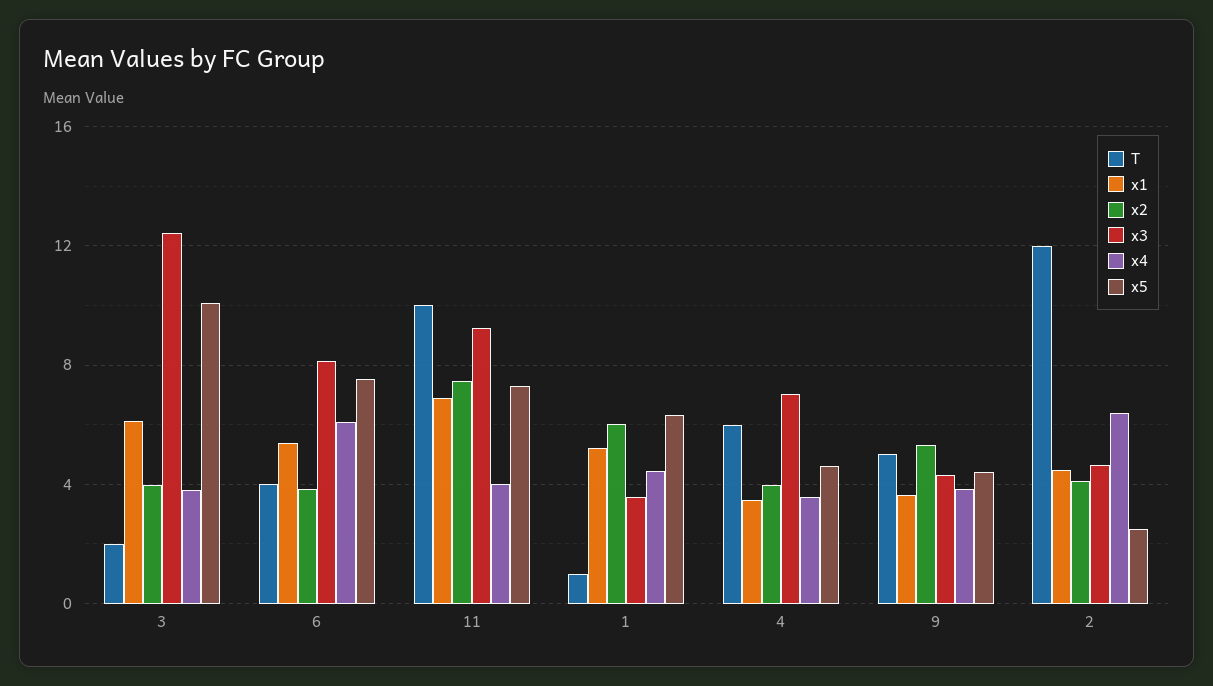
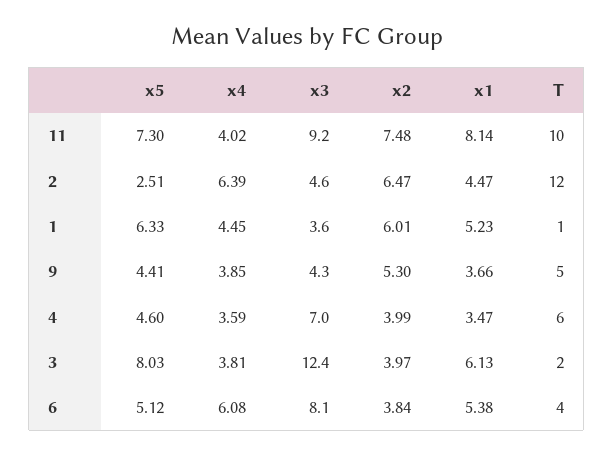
  {
    "T": {
      "3": 2,
      "6": 4,
      "11": 10,
      "1": 1,
      "4": 6,
      "9": 5,
      "2": 12
    },
    "x1": {
      "3": 6.13,
      "6": 5.38,
-     "11": 7,
+     "11": 8.14,
      "1": 5.23,
      "4": 3.47,
      "9": 3.66,
      "2": 4.47
    },
    "x2": {
      "3": 3.97,
      "6": 3.84,
      "11": 7.48,
      "1": 6.01,
      "4": 3.99,
      "9": 5.3,
-     "2": 4
+     "2": 6.47
    },
    "x3": {
      "3": 12.4,
      "6": 8.1,
      "11": 9.2,
      "1": 3.6,
      "4": 7,
      "9": 4.3,
      "2": 4.6
    },
    "x4": {
      "3": 3.81,
      "6": 6.08,
      "11": 4.02,
      "1": 4.45,
      "4": 3.59,
      "9": 3.85,
      "2": 6.39
    },
    "x5": {
-     "3": 10,
+     "3": 8.03,
-     "6": 7.5,
+     "6": 5.12,
      "11": 7.3,
      "1": 6.33,
      "4": 4.6,
      "9": 4.41,
      "2": 2.51
    }
  }

